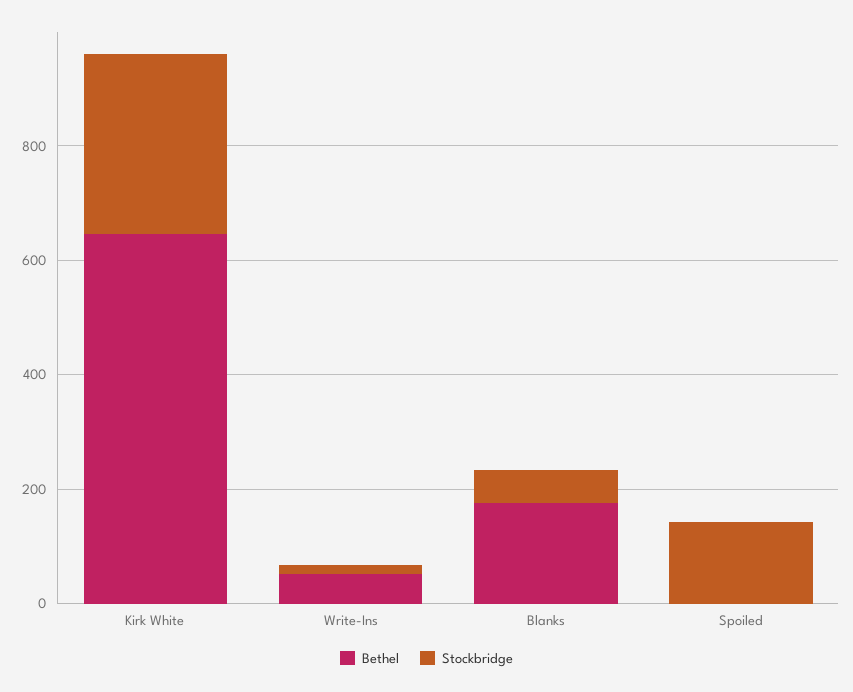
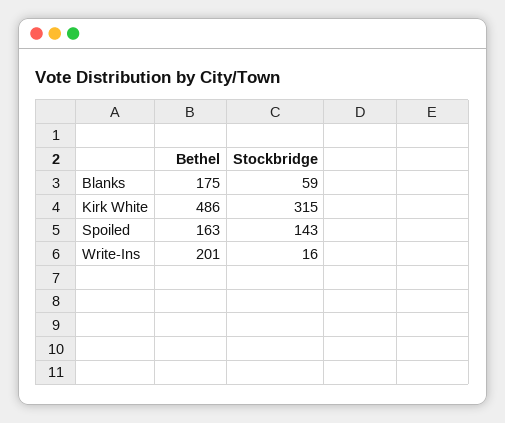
  {
    "Bethel": {
-     "Kirk White": 650,
+     "Kirk White": 486,
-     "Write-Ins": 50,
+     "Write-Ins": 201,
      "Blanks": 175,
-     "Spoiled": 0
+     "Spoiled": 163
    },
    "Stockbridge": {
      "Kirk White": 315,
      "Write-Ins": 16,
      "Blanks": 59,
      "Spoiled": 143
    }
  }

